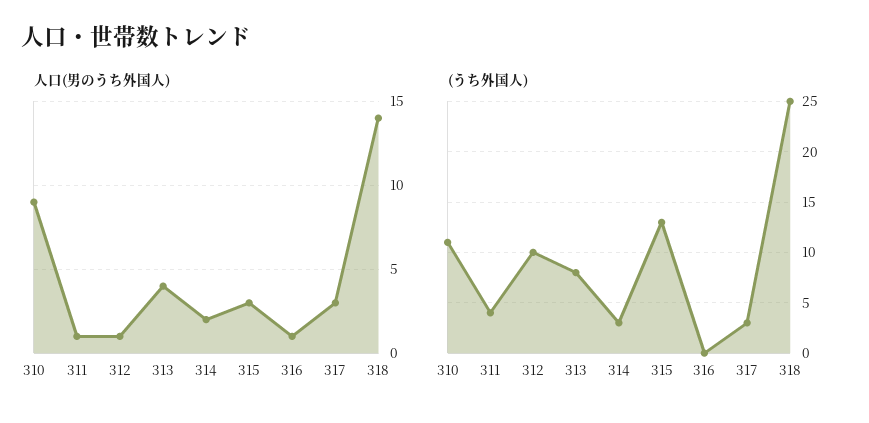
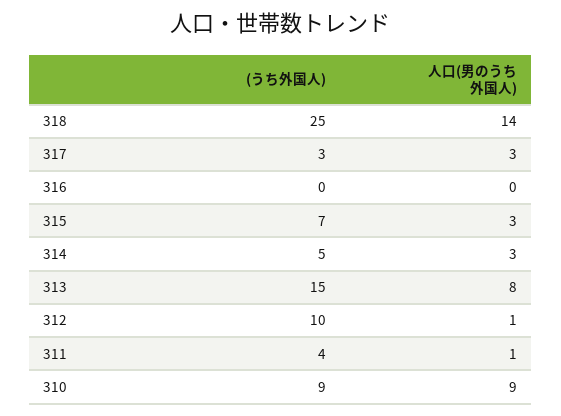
  {
    "人口(男のうち外国人)": {
      "310": 9,
      "311": 1,
      "312": 1,
-     "313": 4,
+     "313": 8,
-     "314": 2,
+     "314": 3,
      "315": 3,
-     "316": 1,
+     "316": 0,
      "317": 3,
      "318": 14
    },
    "(うち外国人)": {
-     "310": 11,
+     "310": 9,
      "311": 4,
      "312": 10,
-     "313": 8,
+     "313": 15,
-     "314": 3,
+     "314": 5,
-     "315": 13,
+     "315": 7,
      "316": 0,
      "317": 3,
      "318": 25
    }
  }

